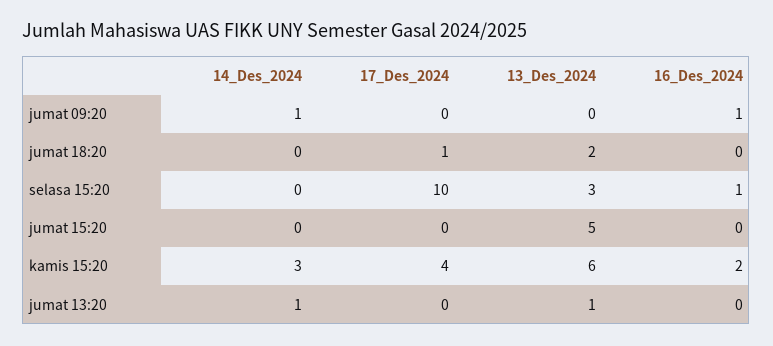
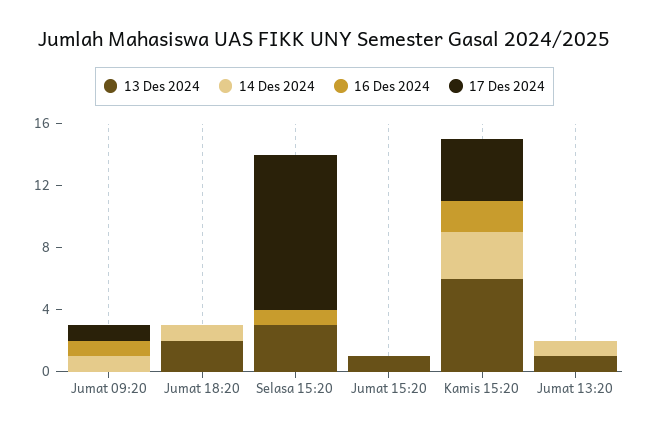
  {
    "14_Des_2024": {
      "jumat 09:20": 1,
-     "jumat 18:20": 0,
+     "jumat 18:20": 1,
      "selasa 15:20": 0,
      "jumat 15:20": 0,
      "kamis 15:20": 3,
      "jumat 13:20": 1
    },
    "17_Des_2024": {
-     "jumat 09:20": 0,
+     "jumat 09:20": 1,
-     "jumat 18:20": 1,
+     "jumat 18:20": 0,
      "selasa 15:20": 10,
      "jumat 15:20": 0,
      "kamis 15:20": 4,
      "jumat 13:20": 0
    },
    "13_Des_2024": {
      "jumat 09:20": 0,
      "jumat 18:20": 2,
      "selasa 15:20": 3,
-     "jumat 15:20": 5,
+     "jumat 15:20": 1,
      "kamis 15:20": 6,
      "jumat 13:20": 1
    },
    "16_Des_2024": {
      "jumat 09:20": 1,
      "jumat 18:20": 0,
      "selasa 15:20": 1,
      "jumat 15:20": 0,
      "kamis 15:20": 2,
      "jumat 13:20": 0
    }
  }

